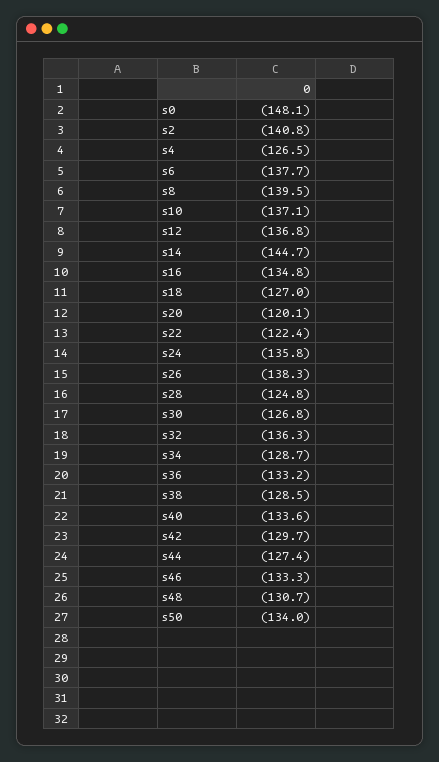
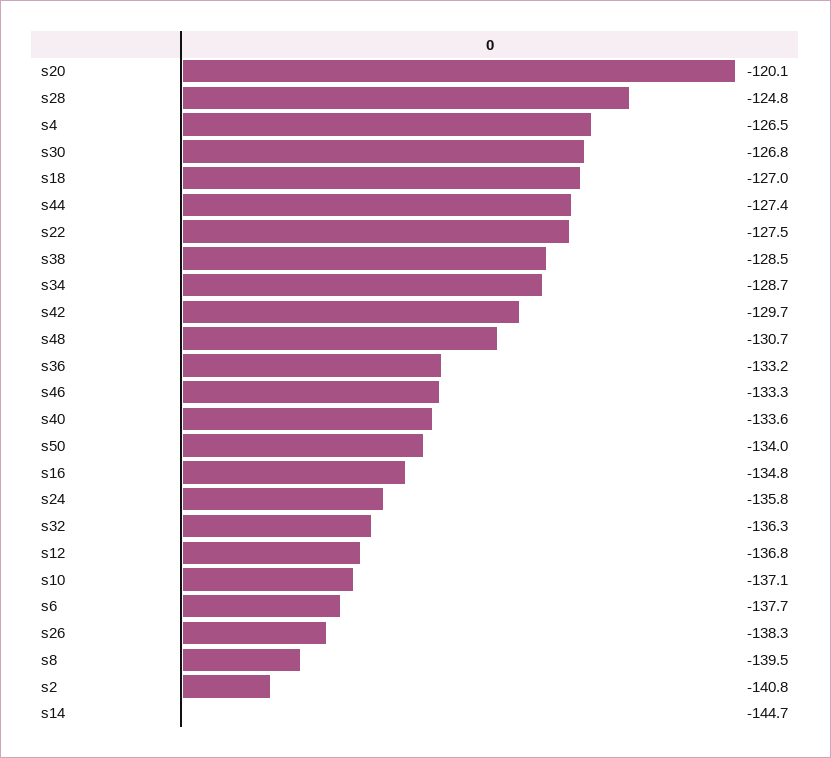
  {
-   "s0": -148.1,
    "s2": -140.8,
    "s4": -126.5,
    "s6": -137.7,
    "s8": -139.5,
    "s10": -137.1,
    "s12": -136.8,
    "s14": -144.7,
    "s16": -134.8,
    "s18": -127,
    "s20": -120.1,
-   "s22": -122.4,
+   "s22": -127.5,
    "s24": -135.8,
    "s26": -138.3,
    "s28": -124.8,
    "s30": -126.8,
    "s32": -136.3,
    "s34": -128.7,
    "s36": -133.2,
    "s38": -128.5,
    "s40": -133.6,
    "s42": -129.7,
    "s44": -127.4,
    "s46": -133.3,
    "s48": -130.7,
    "s50": -134
  }

